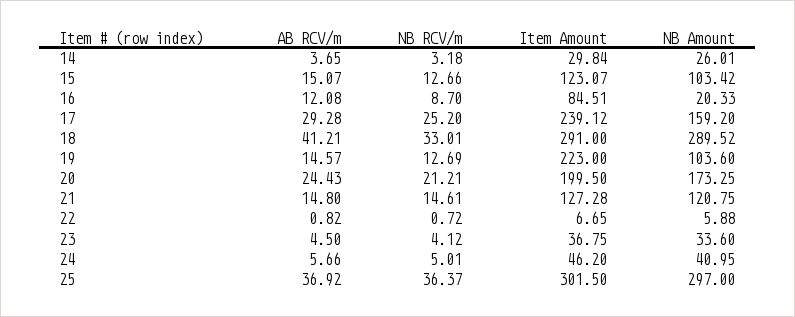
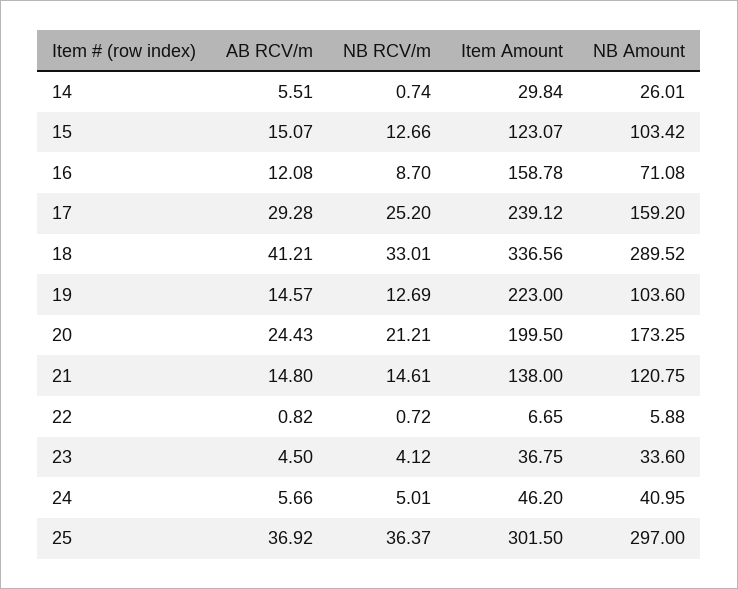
  {
    "AB RCV/m": {
-     "14": 3.65,
+     "14": 5.51,
      "15": 15.07,
      "16": 12.08,
      "17": 29.28,
      "18": 41.21,
      "19": 14.57,
      "20": 24.43,
      "21": 14.8,
      "22": 0.82,
      "23": 4.5,
      "24": 5.66,
      "25": 36.92
    },
    "NB RCV/m": {
-     "14": 3.18,
+     "14": 0.74,
      "15": 12.66,
      "16": 8.7,
      "17": 25.2,
      "18": 33.01,
      "19": 12.69,
      "20": 21.21,
      "21": 14.61,
      "22": 0.72,
      "23": 4.12,
      "24": 5.01,
      "25": 36.37
    },
    "Item Amount": {
      "14": 29.84,
      "15": 123.07,
-     "16": 84.51,
+     "16": 158.78,
      "17": 239.12,
-     "18": 291,
+     "18": 336.56,
      "19": 223,
      "20": 199.5,
-     "21": 127.28,
+     "21": 138,
      "22": 6.65,
      "23": 36.75,
      "24": 46.2,
      "25": 301.5
    },
    "NB Amount": {
      "14": 26.01,
      "15": 103.42,
-     "16": 20.33,
+     "16": 71.08,
      "17": 159.2,
      "18": 289.52,
      "19": 103.6,
      "20": 173.25,
      "21": 120.75,
      "22": 5.88,
      "23": 33.6,
      "24": 40.95,
      "25": 297
    }
  }

